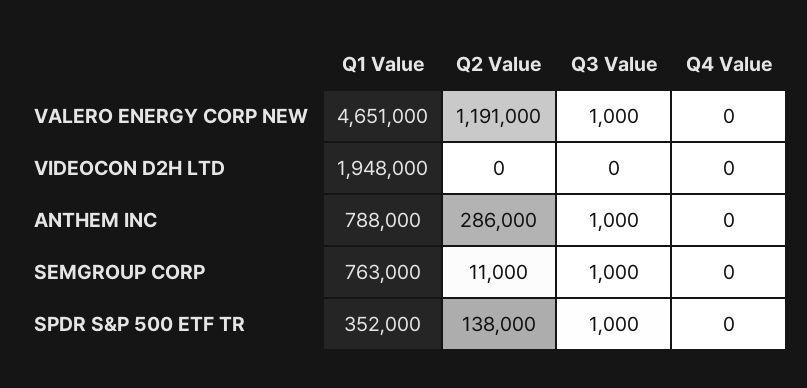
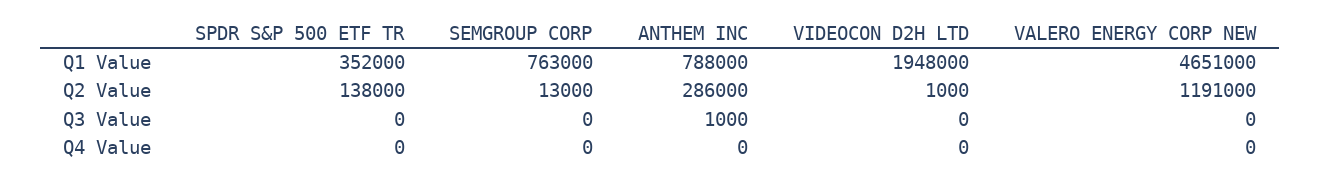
  {
    "Q1 Value": {
      "VALERO ENERGY CORP NEW": 4651000,
      "VIDEOCON D2H LTD": 1948000,
      "ANTHEM INC": 788000,
      "SEMGROUP CORP": 763000,
      "SPDR S&P 500 ETF TR": 352000
    },
    "Q2 Value": {
      "VALERO ENERGY CORP NEW": 1191000,
-     "VIDEOCON D2H LTD": 0,
+     "VIDEOCON D2H LTD": 1000,
      "ANTHEM INC": 286000,
-     "SEMGROUP CORP": 11000,
+     "SEMGROUP CORP": 13000,
      "SPDR S&P 500 ETF TR": 138000
    },
    "Q3 Value": {
-     "VALERO ENERGY CORP NEW": 1000,
+     "VALERO ENERGY CORP NEW": 0,
      "VIDEOCON D2H LTD": 0,
      "ANTHEM INC": 1000,
-     "SEMGROUP CORP": 1000,
+     "SEMGROUP CORP": 0,
-     "SPDR S&P 500 ETF TR": 1000
+     "SPDR S&P 500 ETF TR": 0
    },
    "Q4 Value": {
      "VALERO ENERGY CORP NEW": 0,
      "VIDEOCON D2H LTD": 0,
      "ANTHEM INC": 0,
      "SEMGROUP CORP": 0,
      "SPDR S&P 500 ETF TR": 0
    }
  }

